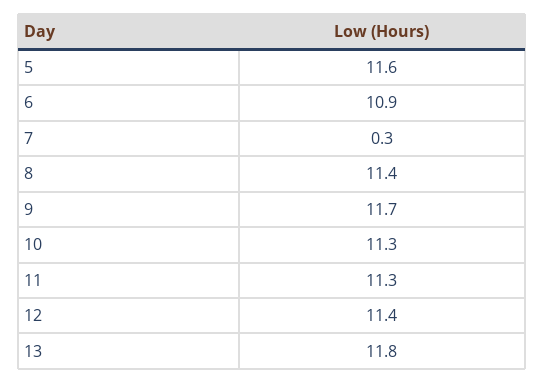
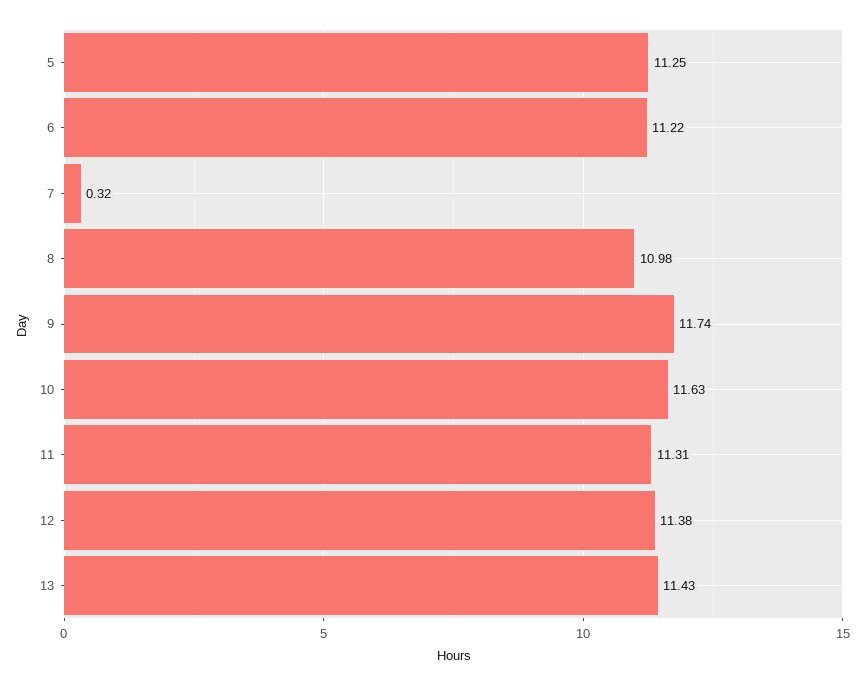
  {
-   "5": 11.6,
+   "5": 11.25,
-   "6": 10.9,
+   "6": 11.22,
    "7": 0.32,
-   "8": 11.4,
+   "8": 10.98,
    "9": 11.74,
-   "10": 11.3,
+   "10": 11.63,
    "11": 11.31,
    "12": 11.38,
-   "13": 11.8
+   "13": 11.43
  }

